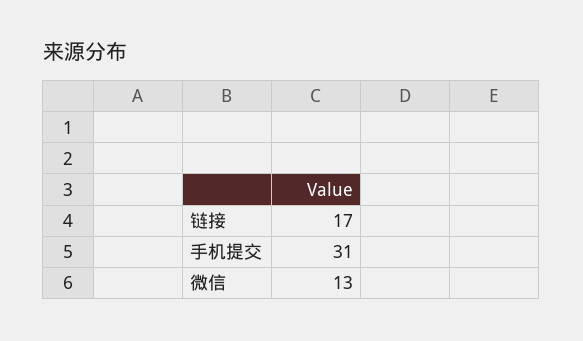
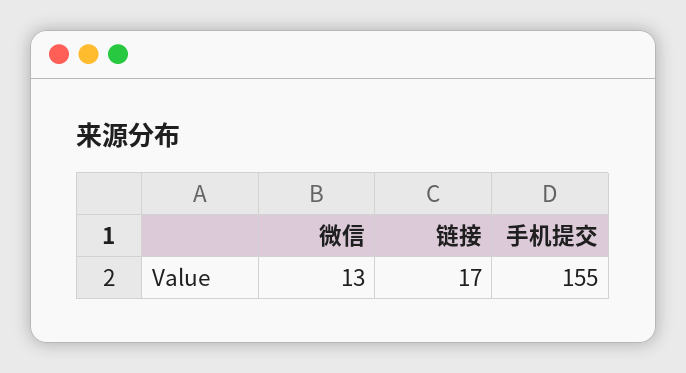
  {
    "链接": 17,
-   "手机提交": 31,
+   "手机提交": 155,
    "微信": 13
  }

